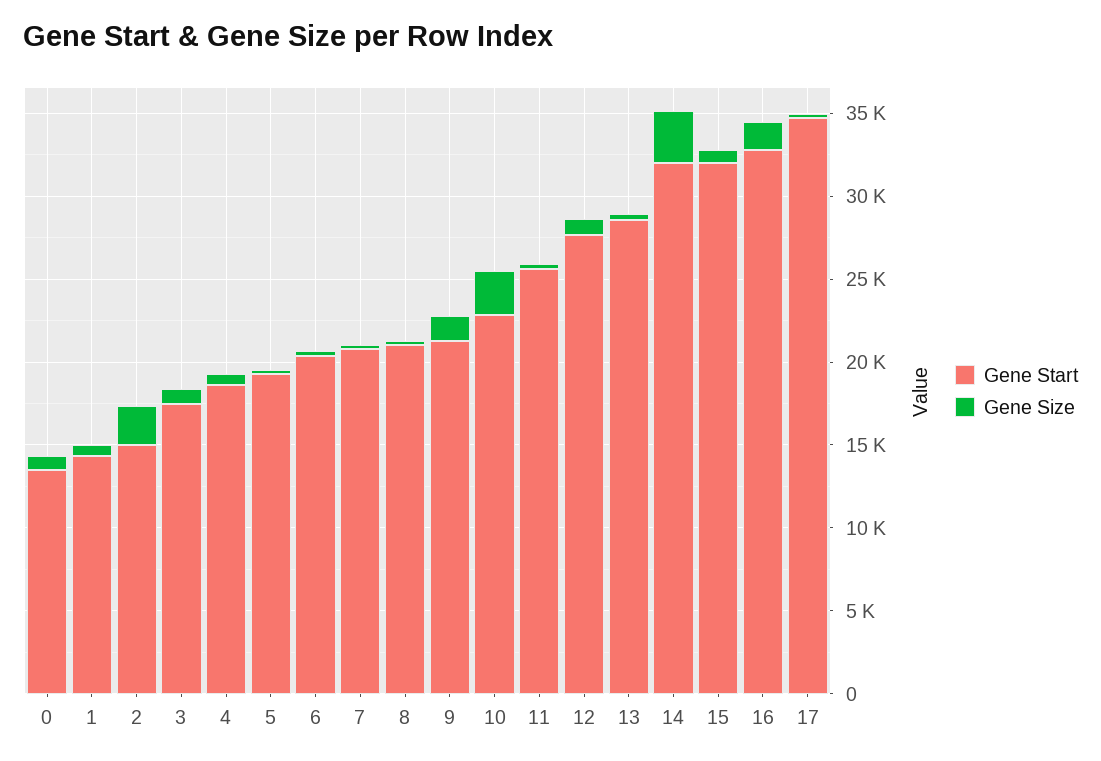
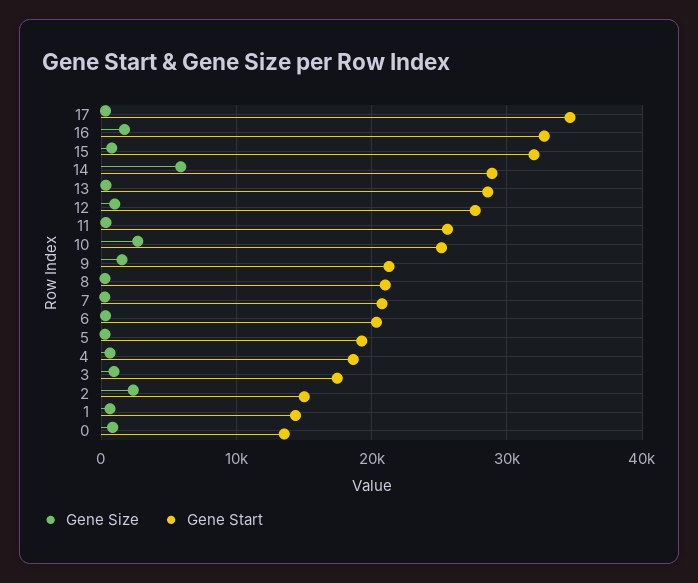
  {
    "Gene Start": {
      "0": 14000,
      "1": 14000,
      "2": 15000,
      "3": 17000,
      "4": 19000,
      "5": 19000,
      "6": 20000,
      "7": 21000,
      "8": 21000,
      "9": 21000,
-     "10": 23000,
+     "10": 25000,
      "11": 26000,
      "12": 28000,
      "13": 29000,
-     "14": 32000,
+     "14": 29000,
      "15": 32000,
      "16": 33000,
      "17": 35000
    },
    "Gene Size": {
      "0": 1000,
      "1": 1000,
      "2": 2000,
      "3": 1000,
      "4": 1000,
      "5": 0,
      "6": 0,
      "7": 0,
      "8": 0,
      "9": 2000,
      "10": 3000,
      "11": 0,
      "12": 1000,
      "13": 0,
-     "14": 3000,
+     "14": 6000,
      "15": 1000,
      "16": 2000,
      "17": 0
    }
  }

